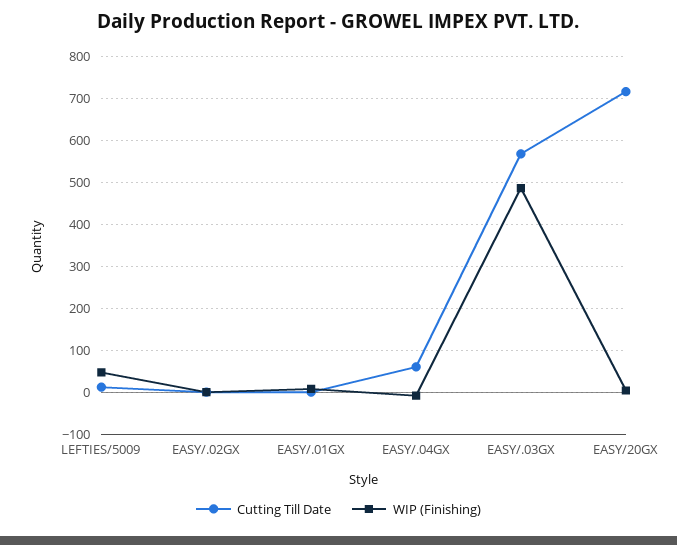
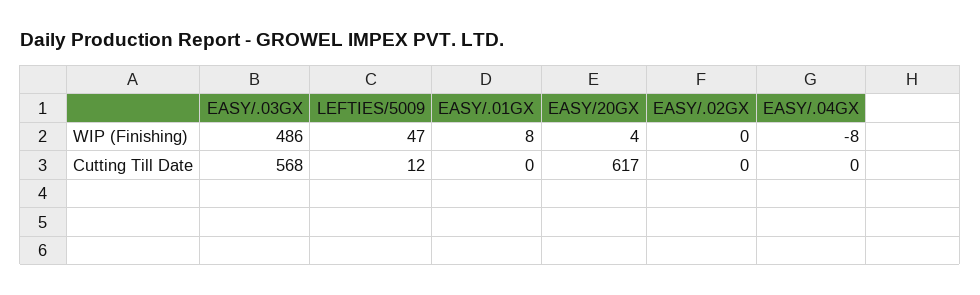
  {
    "Cutting Till Date": {
      "LEFTIES/5009": 12,
      "EASY/.02GX": 0,
      "EASY/.01GX": 0,
-     "EASY/.04GX": 60,
+     "EASY/.04GX": 0,
      "EASY/.03GX": 568,
-     "EASY/20GX": 720
+     "EASY/20GX": 617
    },
    "WIP (Finishing)": {
      "LEFTIES/5009": 47,
      "EASY/.02GX": 0,
      "EASY/.01GX": 8,
      "EASY/.04GX": -8,
      "EASY/.03GX": 486,
      "EASY/20GX": 4
    }
  }

